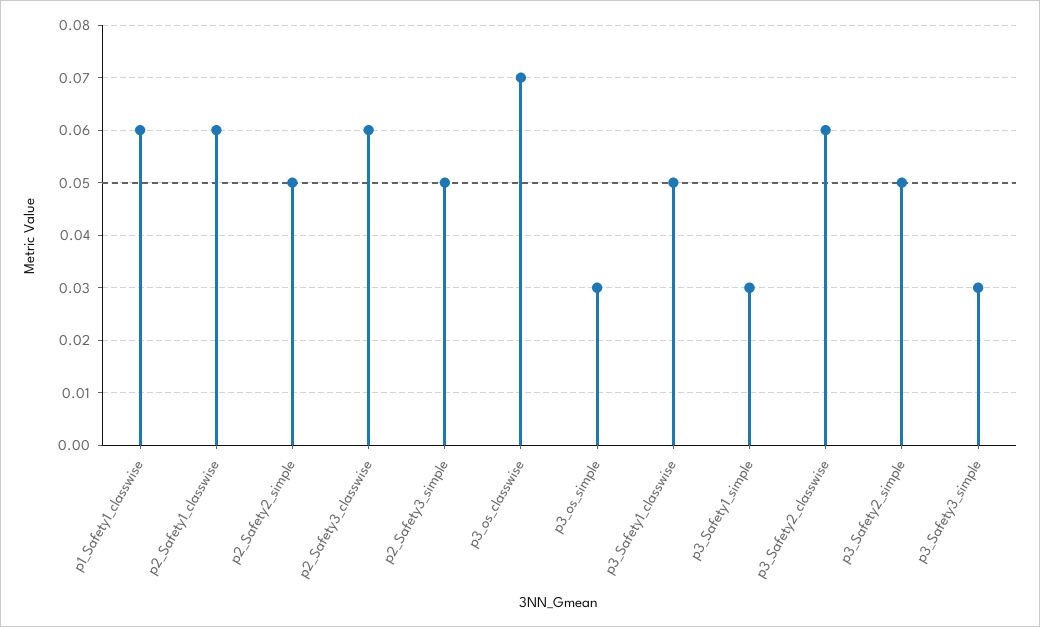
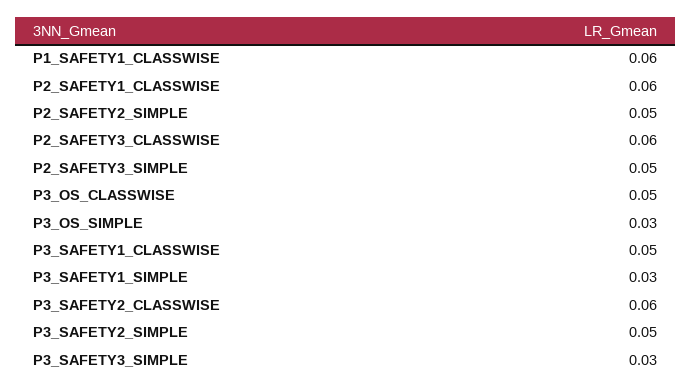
  {
    "p1_Safety1_classwise": 0.06,
    "p2_Safety1_classwise": 0.06,
    "p2_Safety2_simple": 0.05,
    "p2_Safety3_classwise": 0.06,
    "p2_Safety3_simple": 0.05,
-   "p3_os_classwise": 0.07,
+   "p3_os_classwise": 0.05,
    "p3_os_simple": 0.03,
    "p3_Safety1_classwise": 0.05,
    "p3_Safety1_simple": 0.03,
    "p3_Safety2_classwise": 0.06,
    "p3_Safety2_simple": 0.05,
    "p3_Safety3_simple": 0.03
  }

